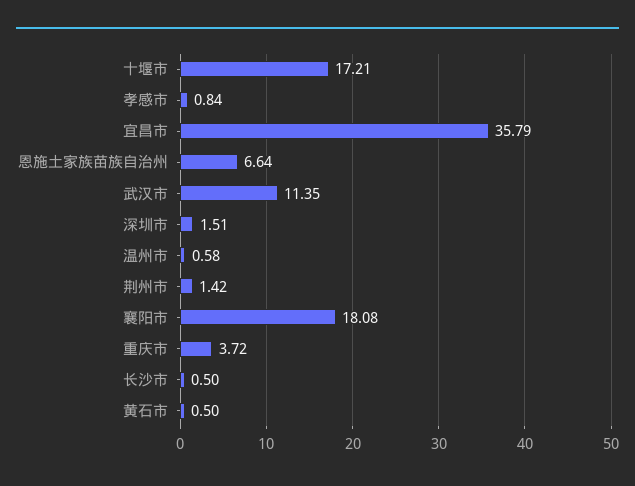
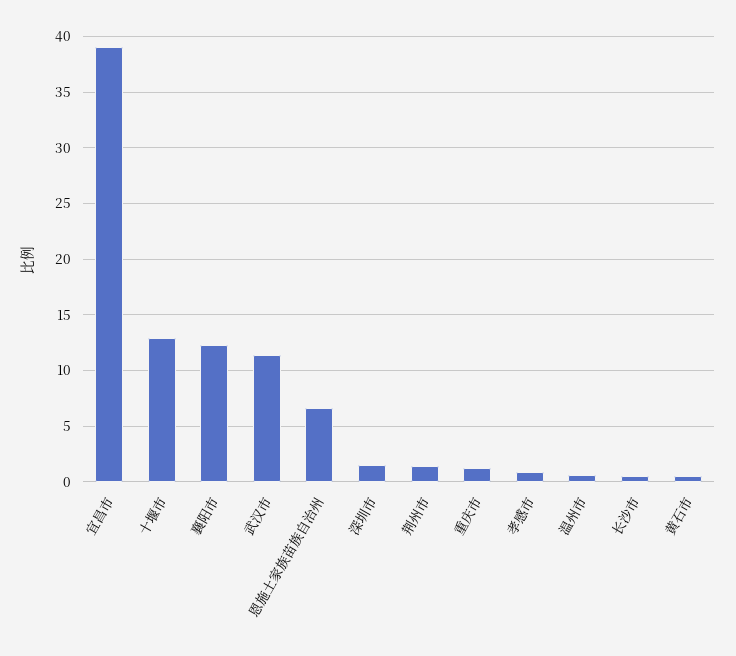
  {
-   "十堰市": 17.21,
+   "十堰市": 13,
    "孝感市": 0.84,
-   "宜昌市": 35.79,
+   "宜昌市": 39,
    "恩施土家族苗族自治州": 6.64,
    "武汉市": 11.35,
    "深圳市": 1.51,
    "温州市": 0.58,
    "荆州市": 1.42,
-   "襄阳市": 18.08,
+   "襄阳市": 12,
-   "重庆市": 3.72,
+   "重庆市": 1,
    "长沙市": 0.5,
    "黄石市": 0.5
  }

